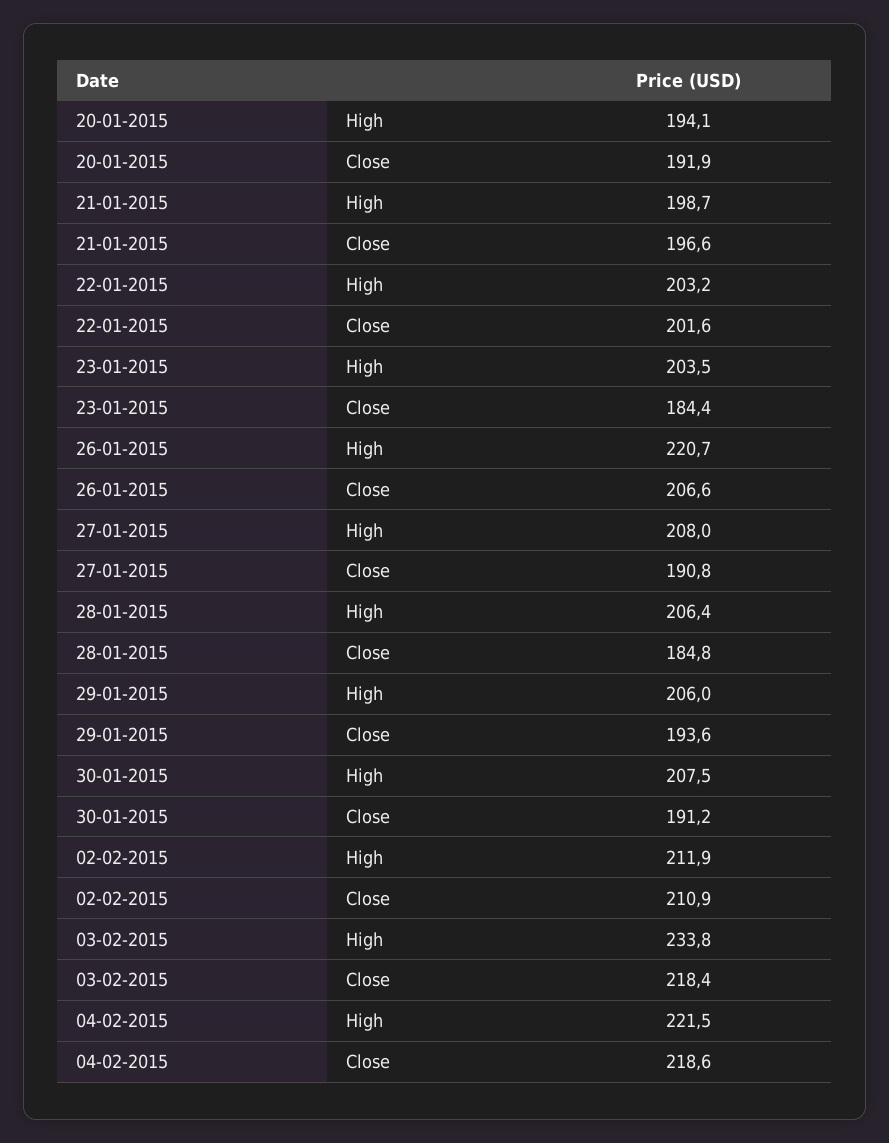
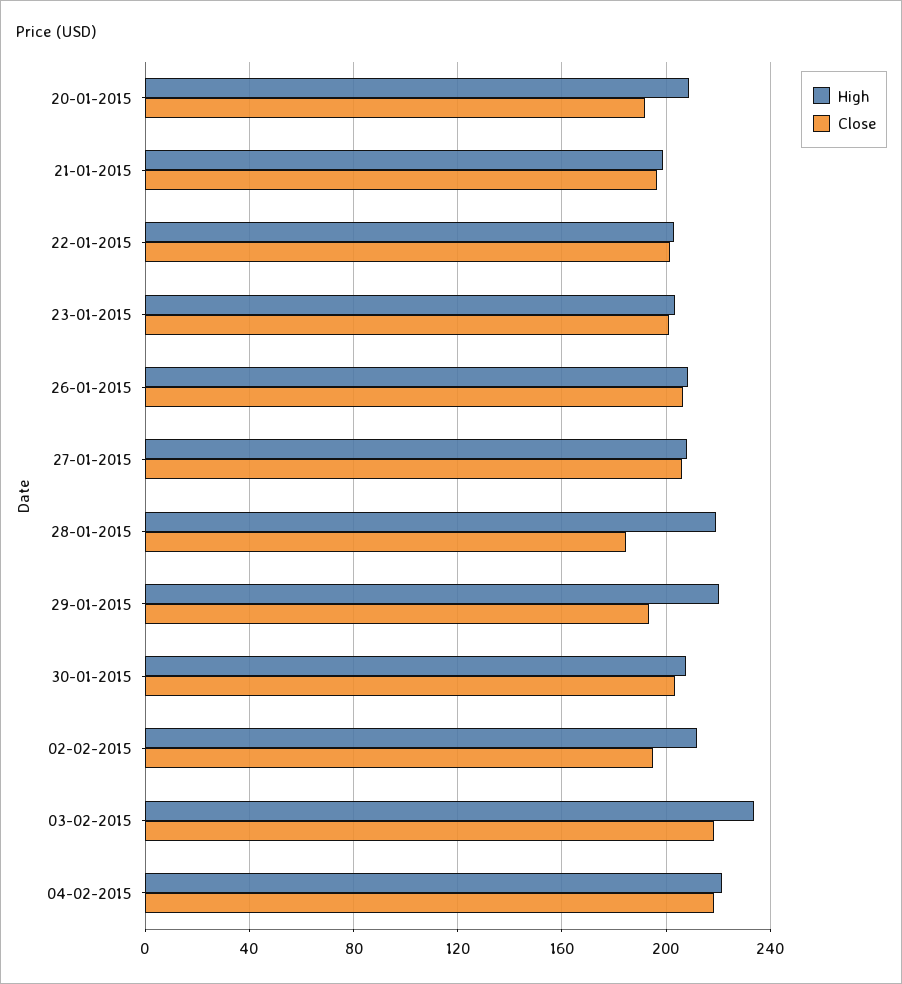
  {
    "High": {
-     "20-01-2015": 194.1,
+     "20-01-2015": 210,
      "21-01-2015": 198.7,
      "22-01-2015": 203.2,
      "23-01-2015": 203.5,
-     "26-01-2015": 220.7,
+     "26-01-2015": 210,
      "27-01-2015": 208,
-     "28-01-2015": 206.4,
+     "28-01-2015": 220,
-     "29-01-2015": 206,
+     "29-01-2015": 220,
      "30-01-2015": 207.5,
      "02-02-2015": 211.9,
      "03-02-2015": 233.8,
      "04-02-2015": 221.5
    },
    "Close": {
      "20-01-2015": 191.9,
      "21-01-2015": 196.6,
      "22-01-2015": 201.6,
-     "23-01-2015": 184.4,
+     "23-01-2015": 200,
      "26-01-2015": 206.6,
-     "27-01-2015": 190.8,
+     "27-01-2015": 205,
      "28-01-2015": 184.8,
      "29-01-2015": 193.6,
-     "30-01-2015": 191.2,
+     "30-01-2015": 205,
-     "02-02-2015": 210.9,
+     "02-02-2015": 195,
      "03-02-2015": 218.4,
      "04-02-2015": 218.6
    }
  }

